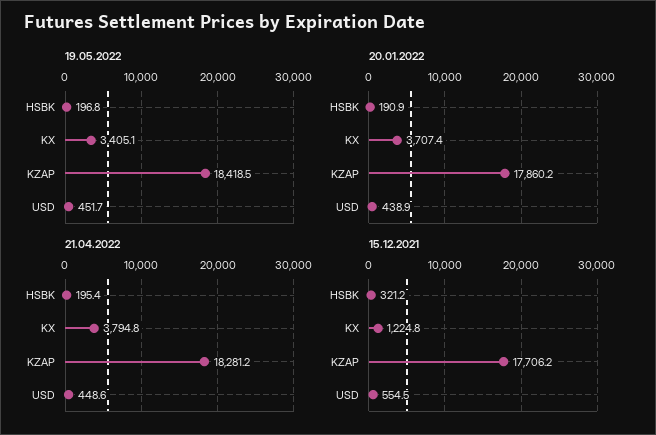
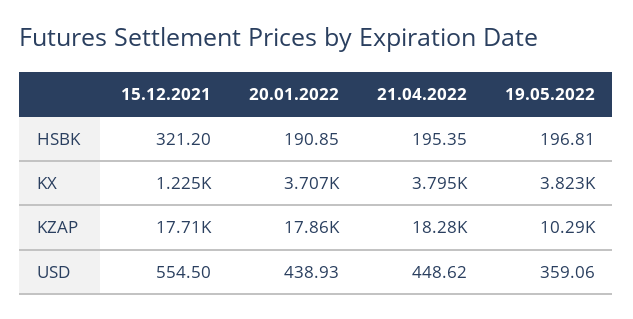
  {
    "19.05.2022": {
      "HSBK": 196.81,
-     "KX": 3405.1,
+     "KX": 3823,
-     "KZAP": 18418.5,
+     "KZAP": 10290,
-     "USD": 451.7
+     "USD": 359.06
    },
    "20.01.2022": {
      "HSBK": 190.85,
      "KX": 3707.4,
      "KZAP": 17860.2,
      "USD": 438.93
    },
    "21.04.2022": {
      "HSBK": 195.35,
      "KX": 3794.8,
      "KZAP": 18281.2,
      "USD": 448.62
    },
    "15.12.2021": {
      "HSBK": 321.2,
      "KX": 1224.8,
      "KZAP": 17706.2,
      "USD": 554.5
    }
  }

